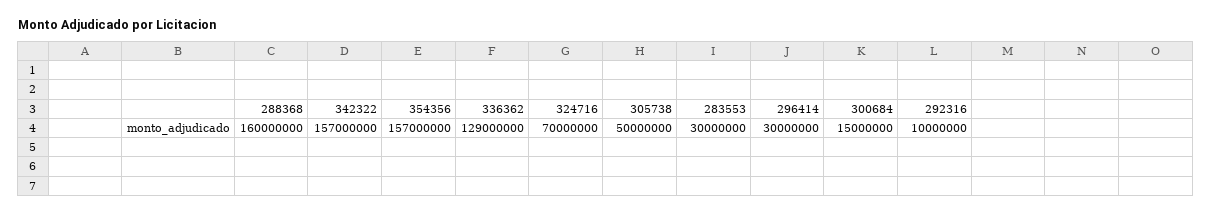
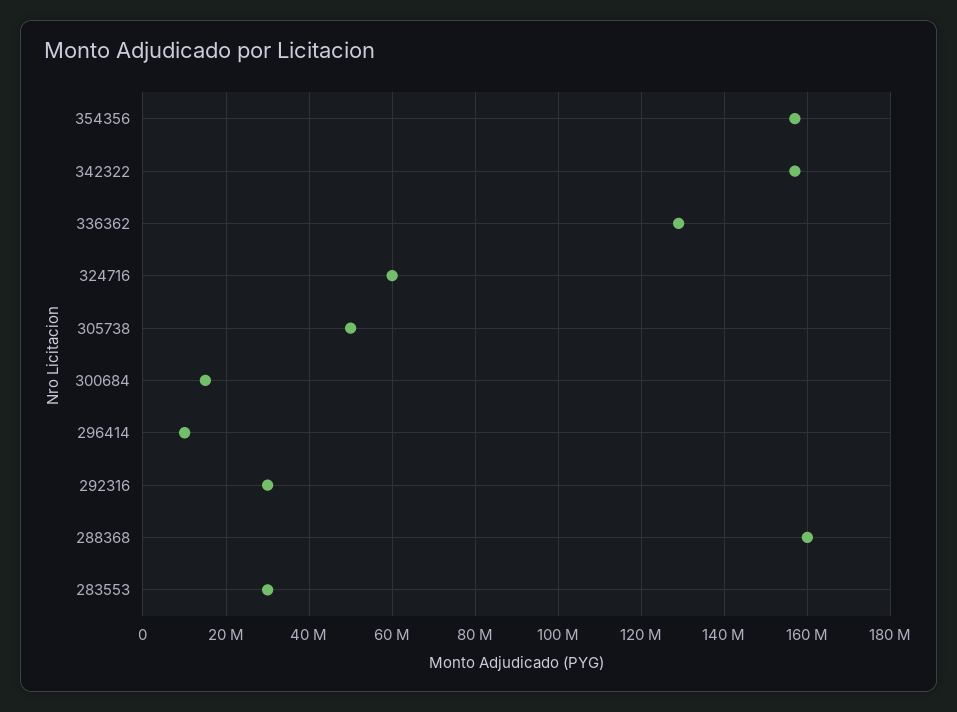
  {
    "288368": 160000000,
    "342322": 157000000,
    "354356": 157000000,
    "336362": 129000000,
-   "324716": 70000000,
+   "324716": 60000000,
    "305738": 50000000,
    "283553": 30000000,
-   "296414": 30000000,
+   "296414": 10000000,
    "300684": 15000000,
-   "292316": 10000000
+   "292316": 30000000
  }

